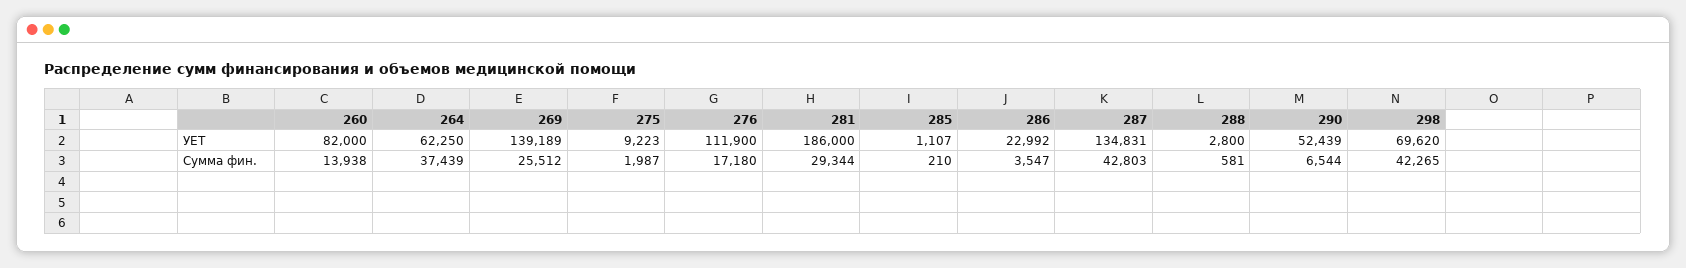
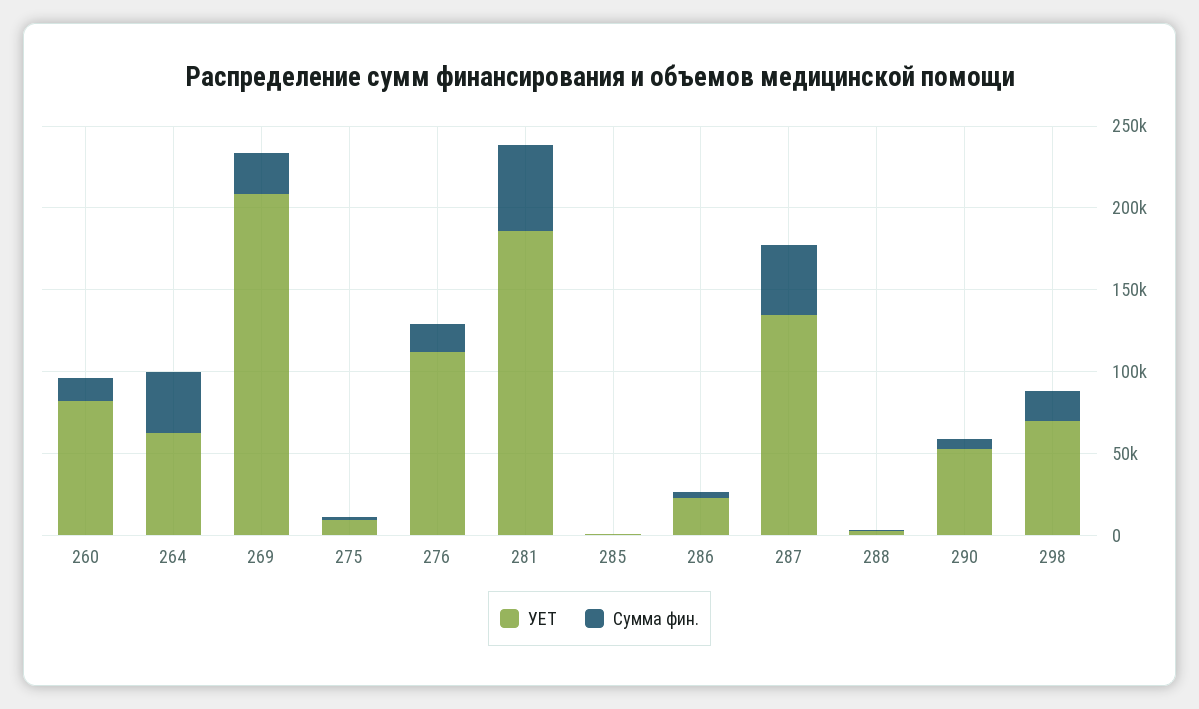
  {
    "УЕТ": {
      "260": 82000,
      "264": 62250,
-     "269": 139189,
+     "269": 210000,
      "275": 9223,
      "276": 111900,
      "281": 186000,
      "285": 1107,
      "286": 22992,
      "287": 134831,
      "288": 2800,
      "290": 52439,
      "298": 69620
    },
    "Сумма фин.": {
      "260": 13938,
      "264": 37439,
      "269": 25512,
      "275": 1987,
      "276": 17180,
-     "281": 29344,
+     "281": 50000,
      "285": 210,
      "286": 3547,
      "287": 42803,
      "288": 581,
      "290": 6544,
-     "298": 42265
+     "298": 20000
    }
  }

